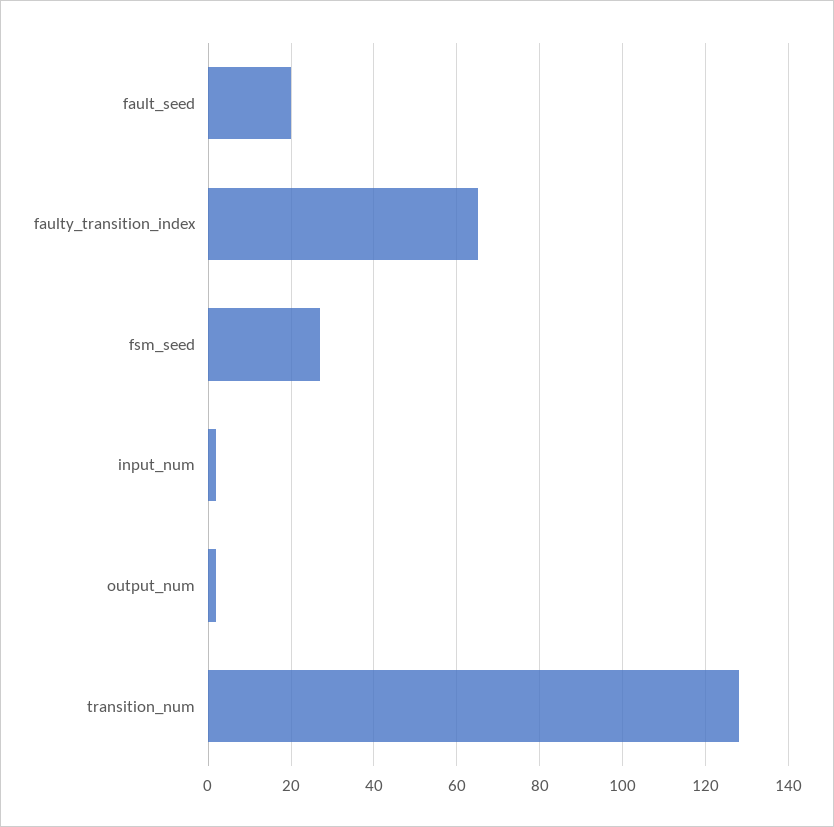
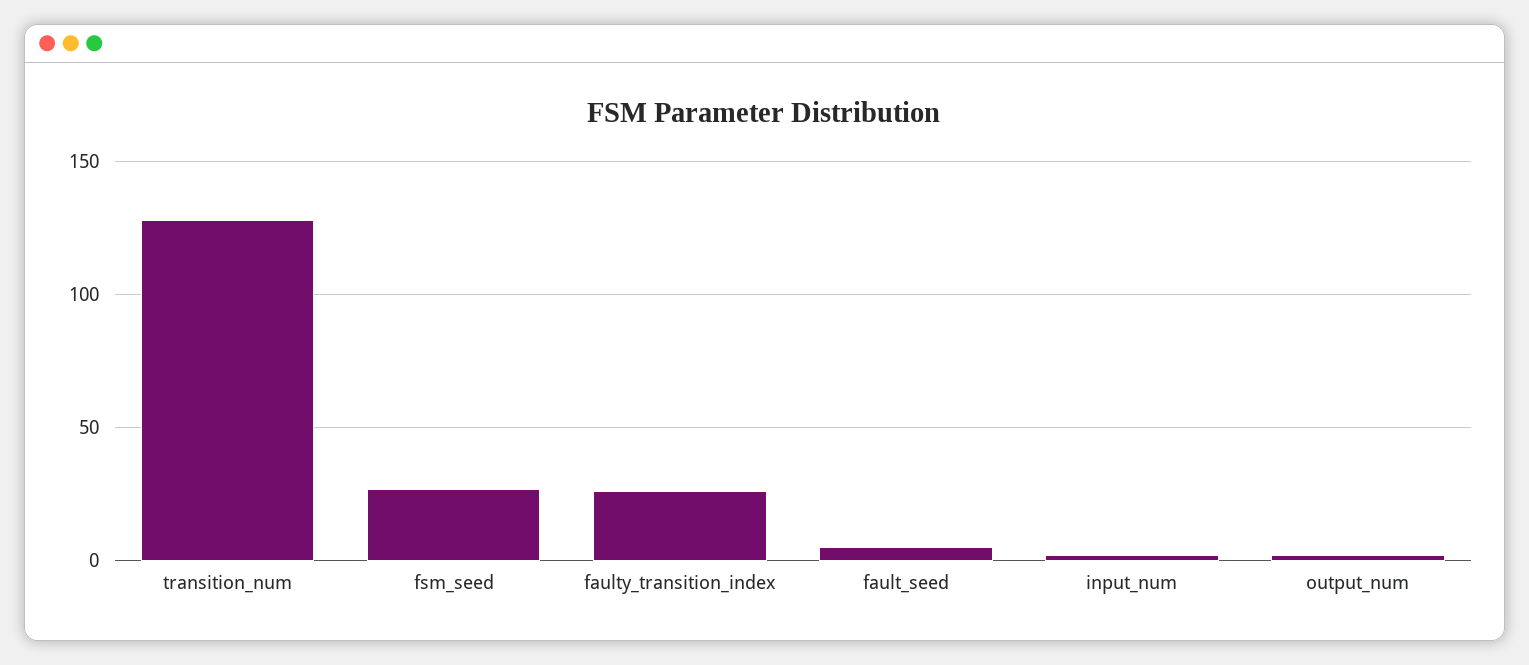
  {
-   "fault_seed": 20,
+   "fault_seed": 5,
-   "faulty_transition_index": 65,
+   "faulty_transition_index": 25,
    "fsm_seed": 25,
    "input_num": 0,
    "output_num": 0,
    "transition_num": 130
  }

